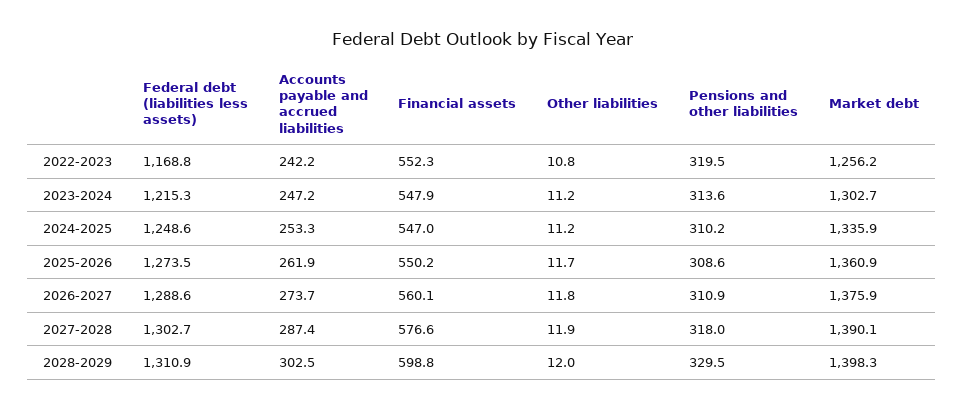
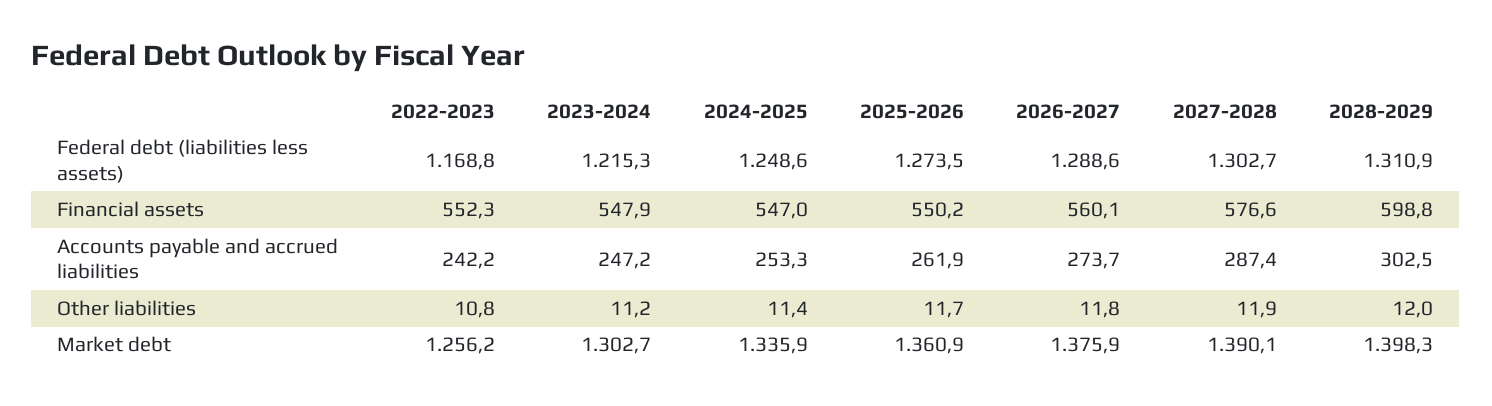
  {
    "Federal debt (liabilities less assets)": {
      "2022-2023": 1168.8,
      "2023-2024": 1215.3,
      "2024-2025": 1248.6,
      "2025-2026": 1273.5,
      "2026-2027": 1288.6,
      "2027-2028": 1302.7,
      "2028-2029": 1310.9
    },
    "Accounts payable and accrued liabilities": {
      "2022-2023": 242.2,
      "2023-2024": 247.2,
      "2024-2025": 253.3,
      "2025-2026": 261.9,
      "2026-2027": 273.7,
      "2027-2028": 287.4,
      "2028-2029": 302.5
    },
    "Financial assets": {
      "2022-2023": 552.3,
      "2023-2024": 547.9,
      "2024-2025": 547,
      "2025-2026": 550.2,
      "2026-2027": 560.1,
      "2027-2028": 576.6,
      "2028-2029": 598.8
    },
    "Other liabilities": {
      "2022-2023": 10.8,
      "2023-2024": 11.2,
-     "2024-2025": 11.2,
+     "2024-2025": 11.4,
      "2025-2026": 11.7,
      "2026-2027": 11.8,
      "2027-2028": 11.9,
      "2028-2029": 12
    },
-   "Pensions and other liabilities": {
-     "2022-2023": 319.5,
-     "2023-2024": 313.6,
-     "2024-2025": 310.2,
-     "2025-2026": 308.6,
-     "2026-2027": 310.9,
-     "2027-2028": 318,
-     "2028-2029": 329.5
-   },
    "Market debt": {
      "2022-2023": 1256.2,
      "2023-2024": 1302.7,
      "2024-2025": 1335.9,
      "2025-2026": 1360.9,
      "2026-2027": 1375.9,
      "2027-2028": 1390.1,
      "2028-2029": 1398.3
    }
  }

